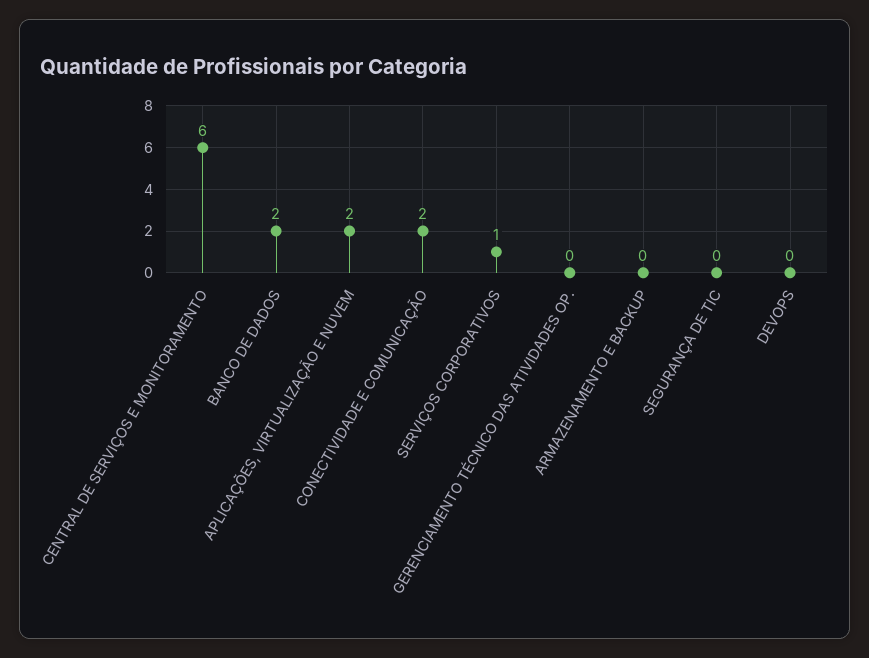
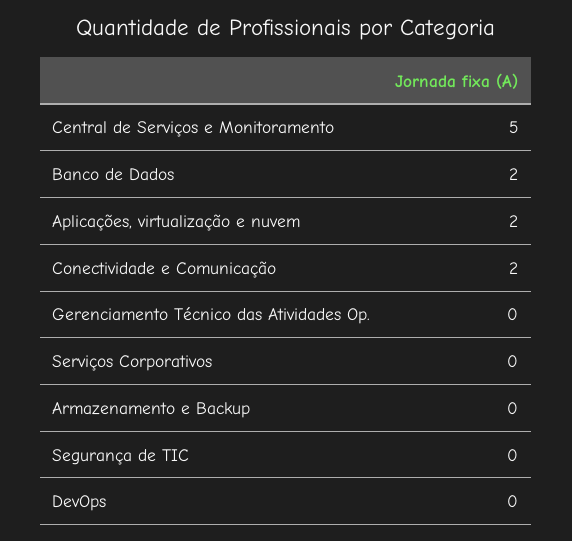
  {
-   "CENTRAL DE SERVIÇOS E MONITORAMENTO": 6,
+   "CENTRAL DE SERVIÇOS E MONITORAMENTO": 5,
    "BANCO DE DADOS": 2,
    "APLICAÇÕES, VIRTUALIZAÇÃO E NUVEM": 2,
    "CONECTIVIDADE E COMUNICAÇÃO": 2,
-   "SERVIÇOS CORPORATIVOS": 1,
+   "SERVIÇOS CORPORATIVOS": 0,
    "GERENCIAMENTO TÉCNICO DAS ATIVIDADES OP.": 0,
    "ARMAZENAMENTO E BACKUP": 0,
    "SEGURANÇA DE TIC": 0,
    "DEVOPS": 0
  }

